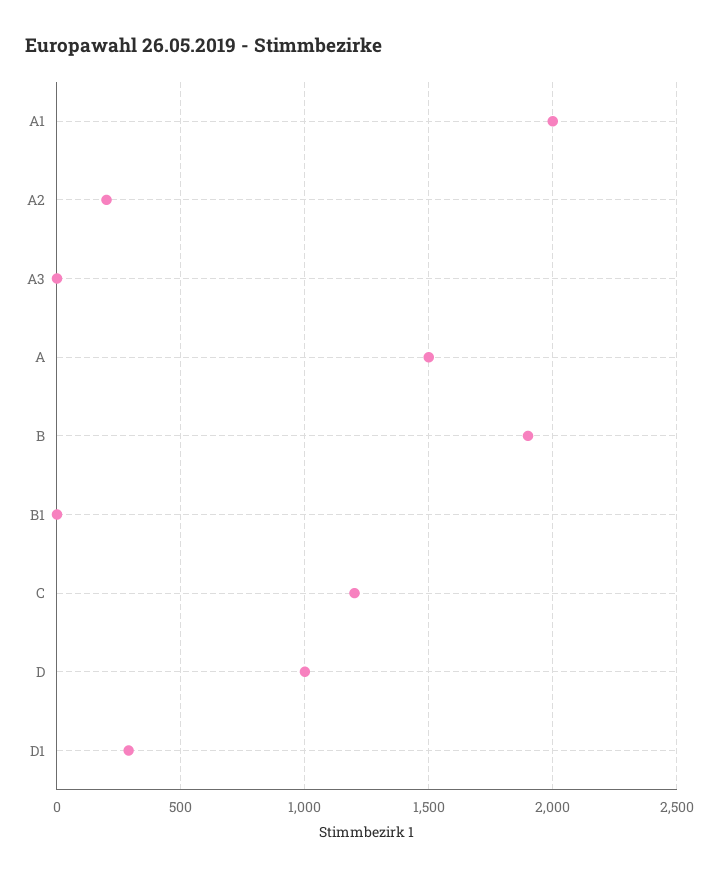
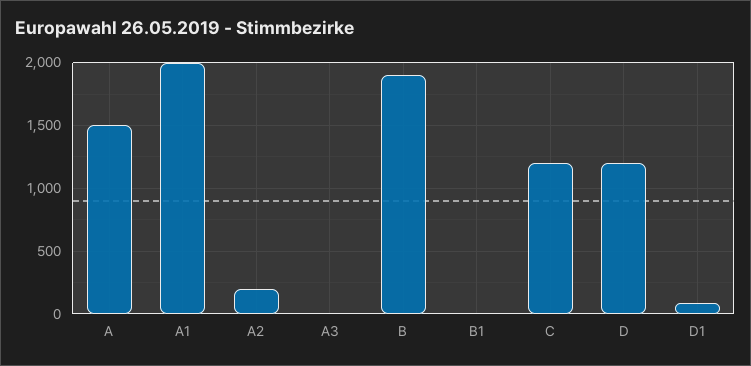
  {
    "A1": 2000,
    "A2": 200,
    "A3": 0,
    "A": 1500,
    "B": 1900,
    "B1": 0,
    "C": 1200,
-   "D": 1000,
+   "D": 1200,
-   "D1": 300
+   "D1": 100
  }

